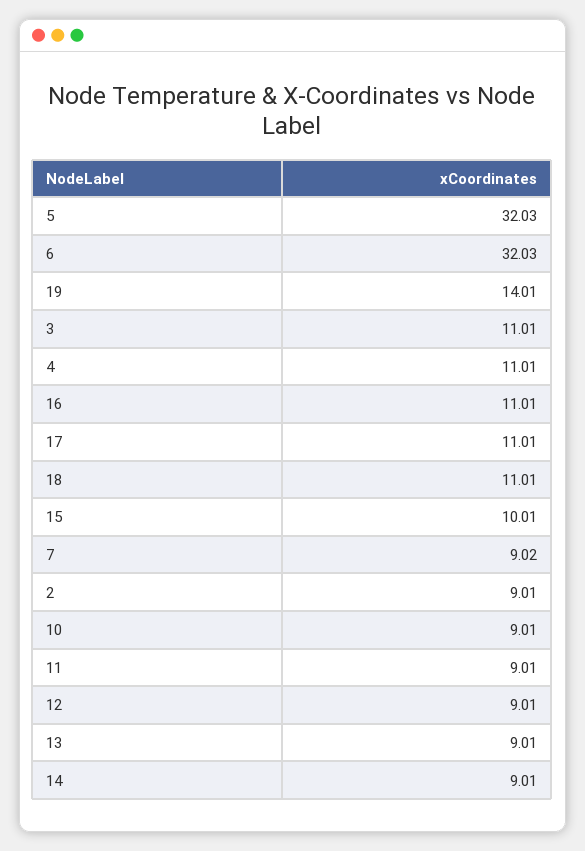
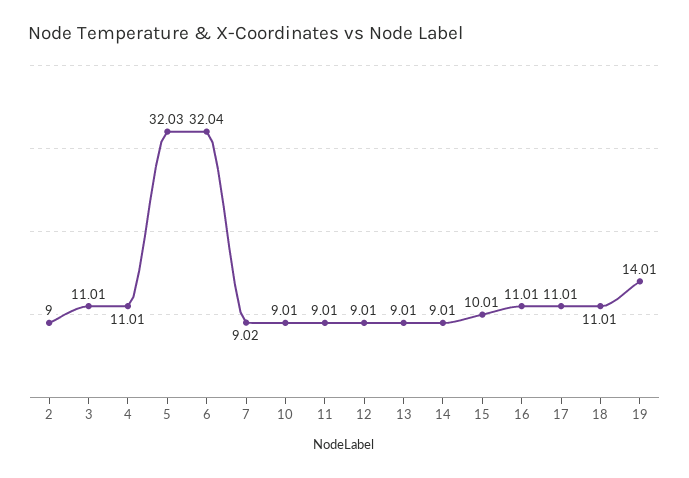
  {
    "5": 32.03,
-   "6": 32.03,
+   "6": 32.04,
    "19": 14.01,
    "3": 11.01,
    "4": 11.01,
    "16": 11.01,
    "17": 11.01,
    "18": 11.01,
    "15": 10.01,
    "7": 9.02,
-   "2": 9.01,
+   "2": 9,
    "10": 9.01,
    "11": 9.01,
    "12": 9.01,
    "13": 9.01,
    "14": 9.01
  }

